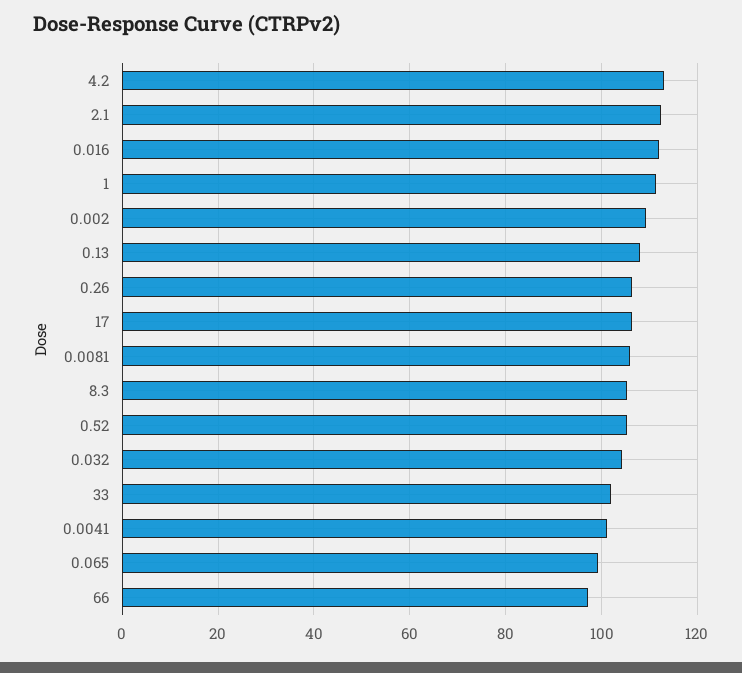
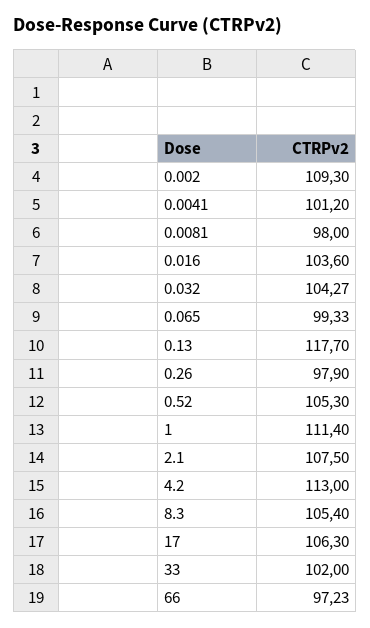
  {
    "4.2": 113,
-   "2.1": 112,
+   "2.1": 107.5,
-   "0.016": 112,
+   "0.016": 103.6,
    "1": 111.4,
    "0.002": 109.3,
-   "0.13": 108,
+   "0.13": 117.7,
-   "0.26": 106,
+   "0.26": 97.9,
    "17": 106.3,
-   "0.0081": 106,
+   "0.0081": 98,
    "8.3": 105.4,
    "0.52": 105.3,
    "0.032": 104.27,
    "33": 102,
    "0.0041": 101.2,
    "0.065": 99.33,
    "66": 97.23
  }

